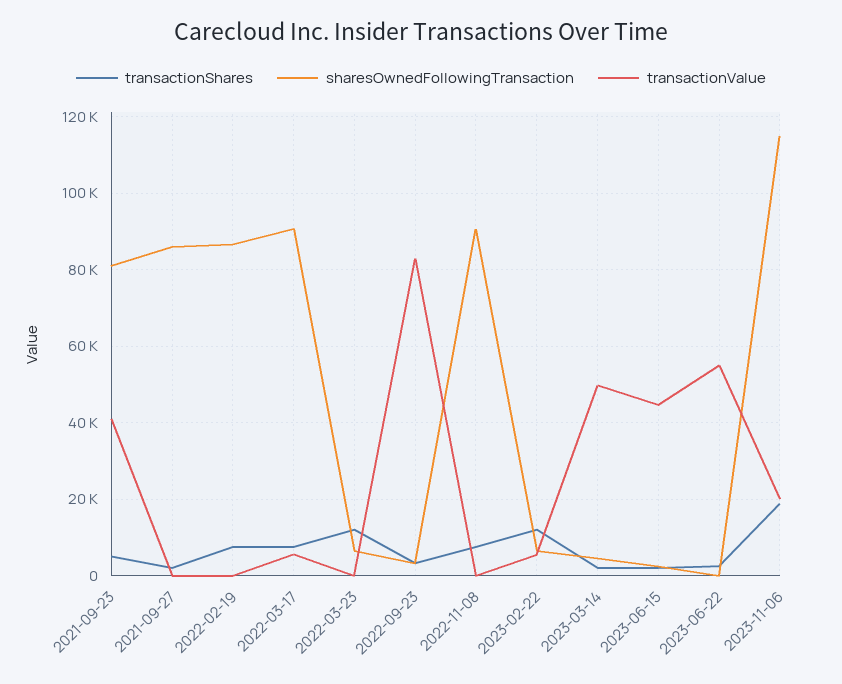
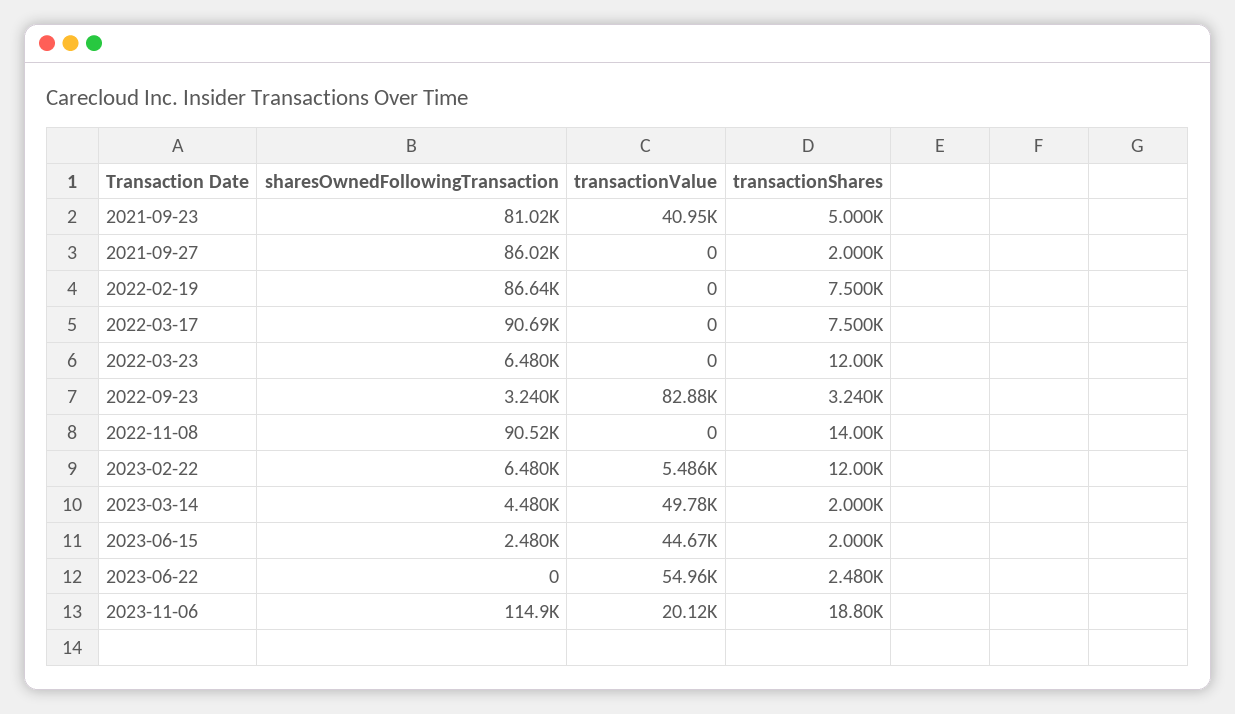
  {
    "transactionShares": {
      "2021-09-23": 5000,
      "2021-09-27": 2000,
      "2022-02-19": 7500,
      "2022-03-17": 7500,
      "2022-03-23": 12000,
      "2022-09-23": 3240,
-     "2022-11-08": 8000,
+     "2022-11-08": 14000,
      "2023-02-22": 12000,
      "2023-03-14": 2000,
      "2023-06-15": 2000,
      "2023-06-22": 2480,
      "2023-11-06": 18800
    },
    "sharesOwnedFollowingTransaction": {
      "2021-09-23": 81020,
      "2021-09-27": 86020,
      "2022-02-19": 86640,
      "2022-03-17": 90690,
      "2022-03-23": 6480,
      "2022-09-23": 3240,
      "2022-11-08": 90520,
      "2023-02-22": 6480,
      "2023-03-14": 4480,
      "2023-06-15": 2480,
      "2023-06-22": 0,
      "2023-11-06": 114900
    },
    "transactionValue": {
      "2021-09-23": 40950,
      "2021-09-27": 0,
      "2022-02-19": 0,
-     "2022-03-17": 6000,
+     "2022-03-17": 0,
      "2022-03-23": 0,
      "2022-09-23": 82880,
      "2022-11-08": 0,
      "2023-02-22": 5486,
      "2023-03-14": 49780,
      "2023-06-15": 44670,
      "2023-06-22": 54960,
      "2023-11-06": 20120
    }
  }

